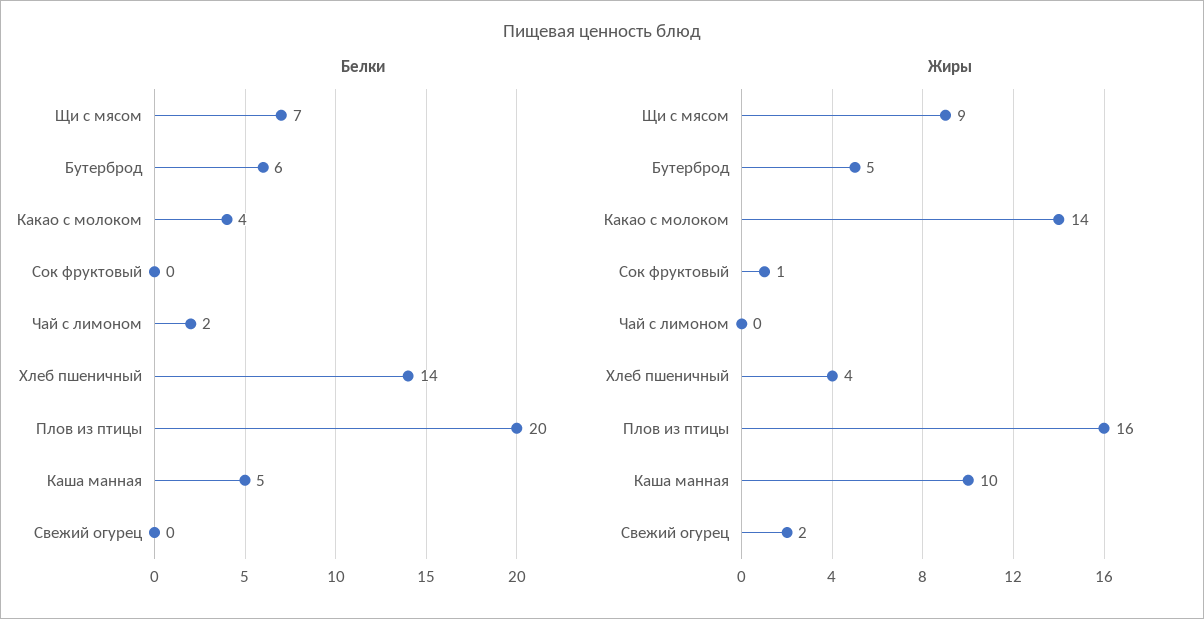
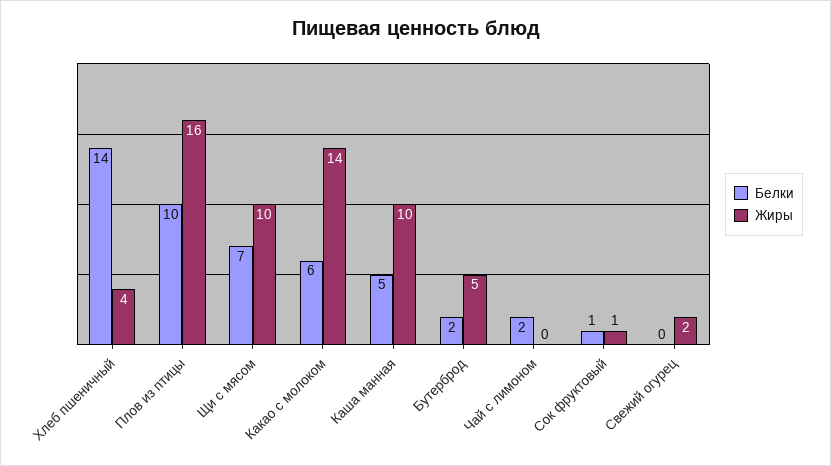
  {
    "Белки": {
      "Щи с мясом": 7,
-     "Бутерброд": 6,
+     "Бутерброд": 2,
-     "Какао с молоком": 4,
+     "Какао с молоком": 6,
-     "Сок фруктовый": 0,
+     "Сок фруктовый": 1,
      "Чай с лимоном": 2,
      "Хлеб пшеничный": 14,
-     "Плов из птицы": 20,
+     "Плов из птицы": 10,
      "Каша манная": 5,
      "Свежий огурец": 0
    },
    "Жиры": {
-     "Щи с мясом": 9,
+     "Щи с мясом": 10,
      "Бутерброд": 5,
      "Какао с молоком": 14,
      "Сок фруктовый": 1,
      "Чай с лимоном": 0,
      "Хлеб пшеничный": 4,
      "Плов из птицы": 16,
      "Каша манная": 10,
      "Свежий огурец": 2
    }
  }

